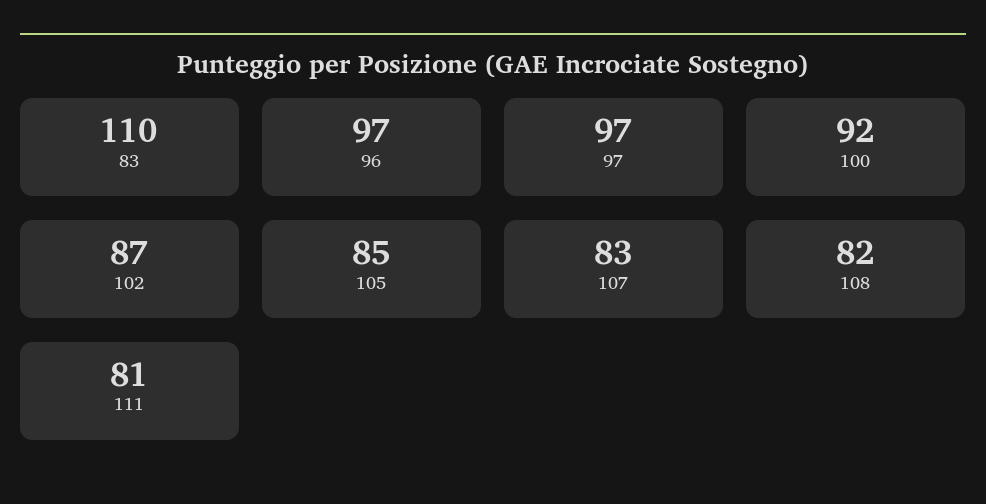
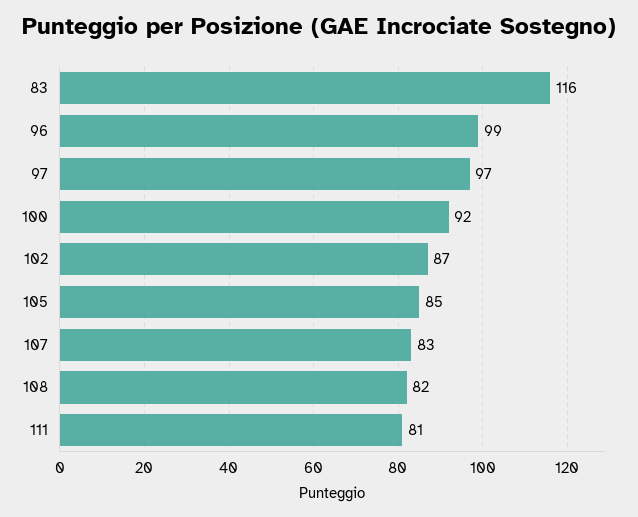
  {
-   "83": 110,
+   "83": 116,
-   "96": 97,
+   "96": 99,
    "97": 97,
    "100": 92,
    "102": 87,
    "105": 85,
    "107": 83,
    "108": 82,
    "111": 81
  }

